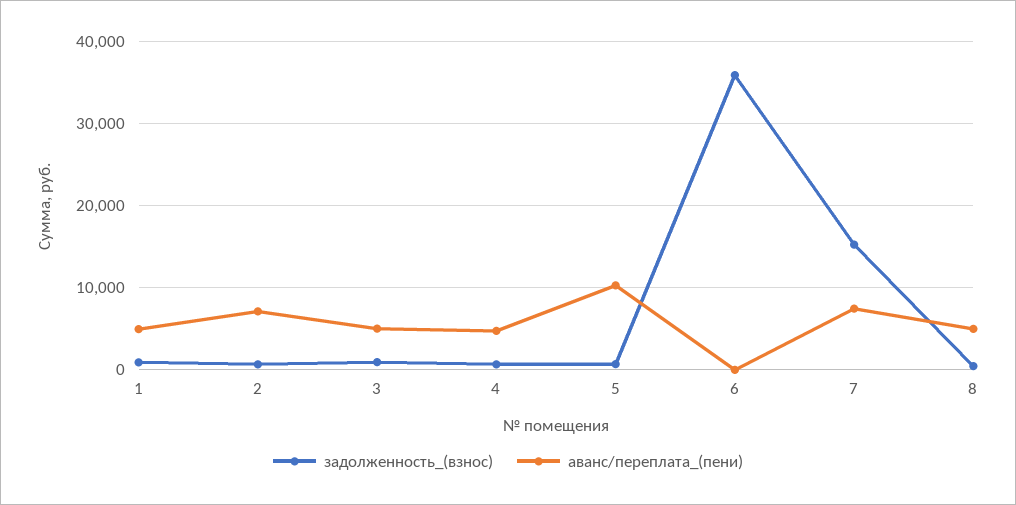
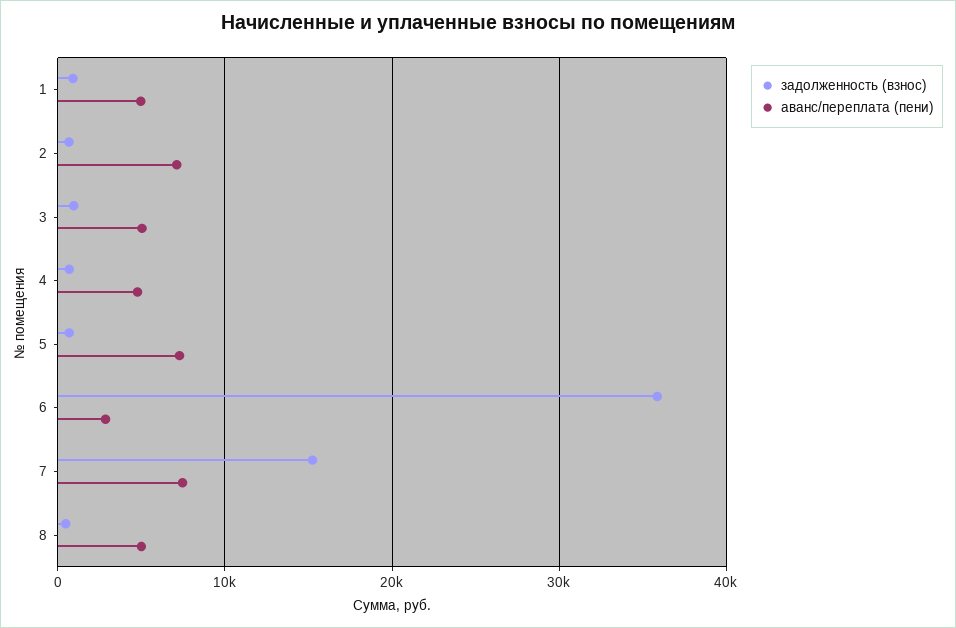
  {
    "задолженность_(взнос)": {
      "1": 1000,
      "2": 1000,
      "3": 1000,
      "4": 1000,
      "5": 1000,
      "6": 36000,
      "7": 15000,
      "8": 0
    },
    "аванс/переплата_(пени)": {
      "1": 5000,
      "2": 7000,
      "3": 5000,
      "4": 5000,
-     "5": 10000,
+     "5": 7000,
-     "6": 0,
+     "6": 3000,
      "7": 7000,
      "8": 5000
    }
  }

